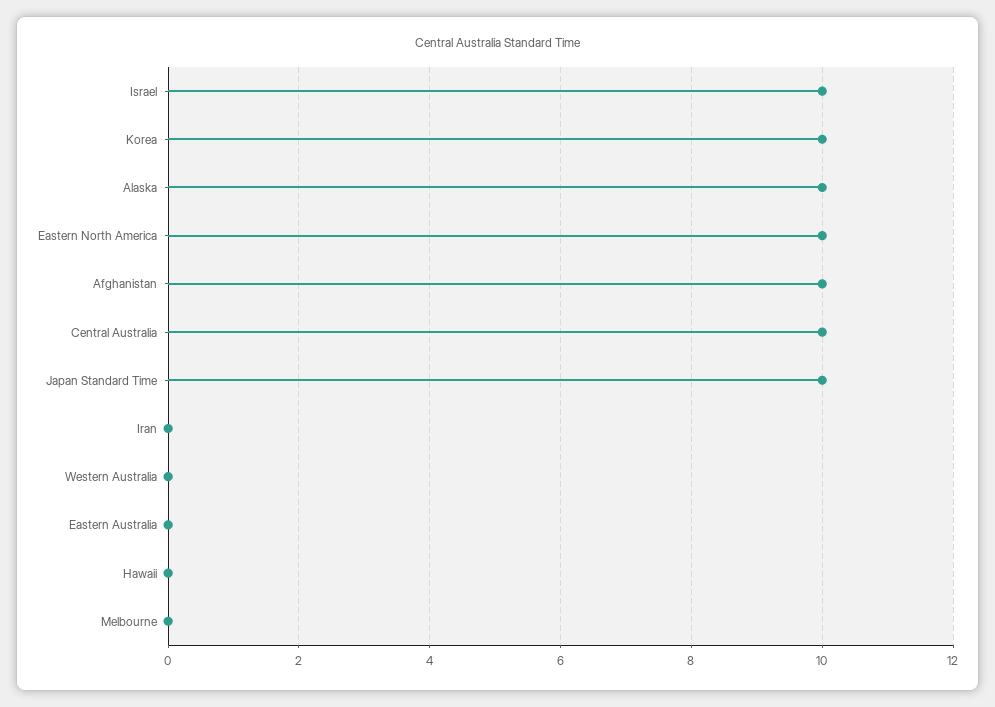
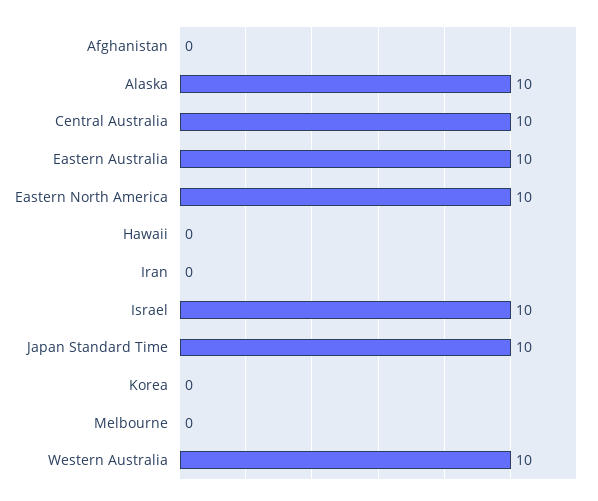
  {
    "Israel": 10,
-   "Korea": 10,
+   "Korea": 0,
    "Alaska": 10,
    "Eastern North America": 10,
-   "Afghanistan": 10,
+   "Afghanistan": 0,
    "Central Australia": 10,
    "Japan Standard Time": 10,
    "Iran": 0,
-   "Western Australia": 0,
+   "Western Australia": 10,
-   "Eastern Australia": 0,
+   "Eastern Australia": 10,
    "Hawaii": 0,
    "Melbourne": 0
  }

